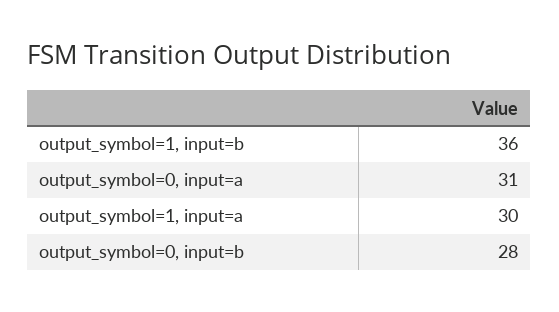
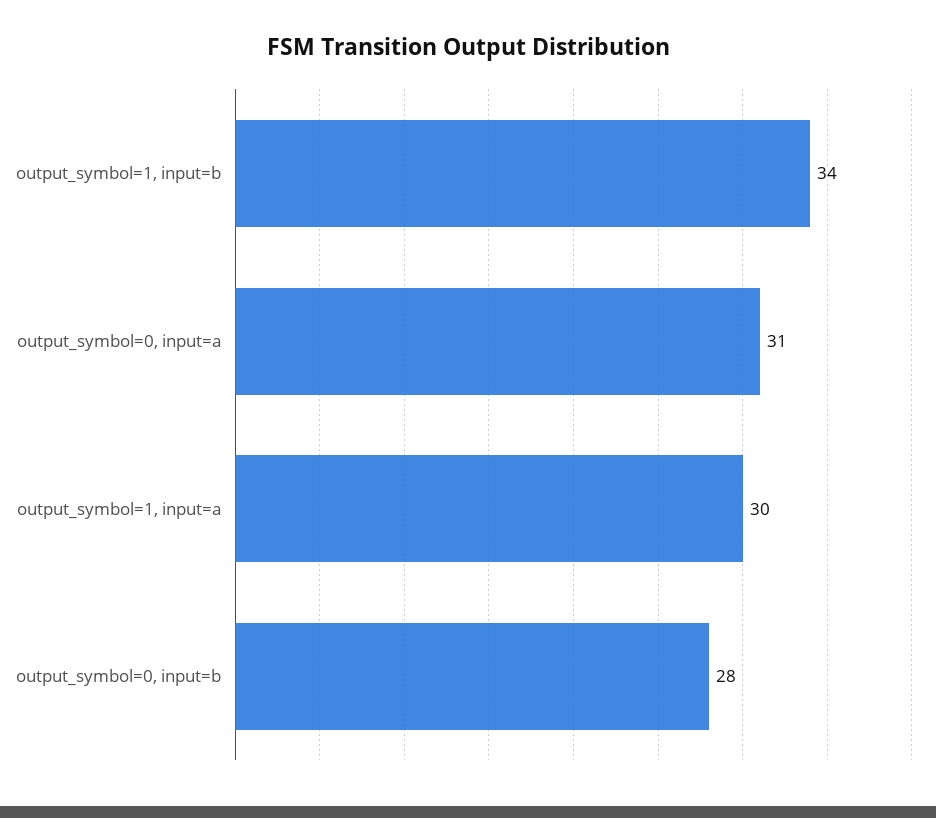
  {
-   "output_symbol=1, input=b": 36,
+   "output_symbol=1, input=b": 34,
    "output_symbol=0, input=a": 31,
    "output_symbol=1, input=a": 30,
    "output_symbol=0, input=b": 28
  }

